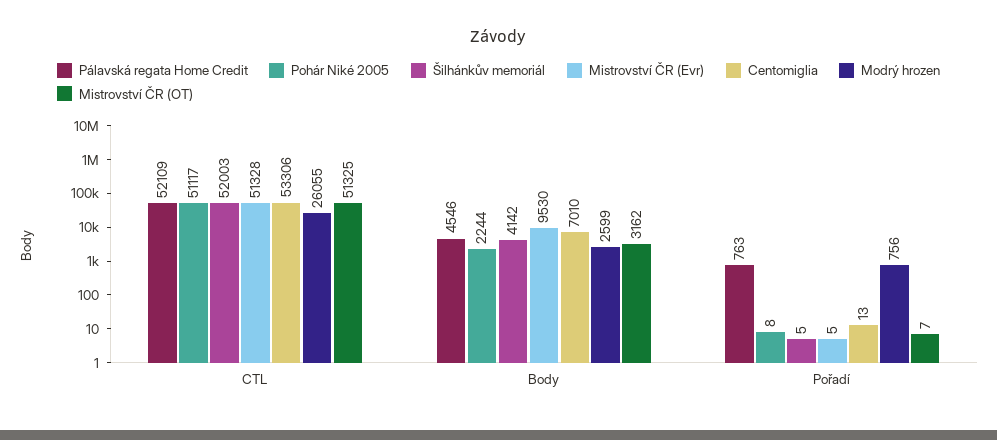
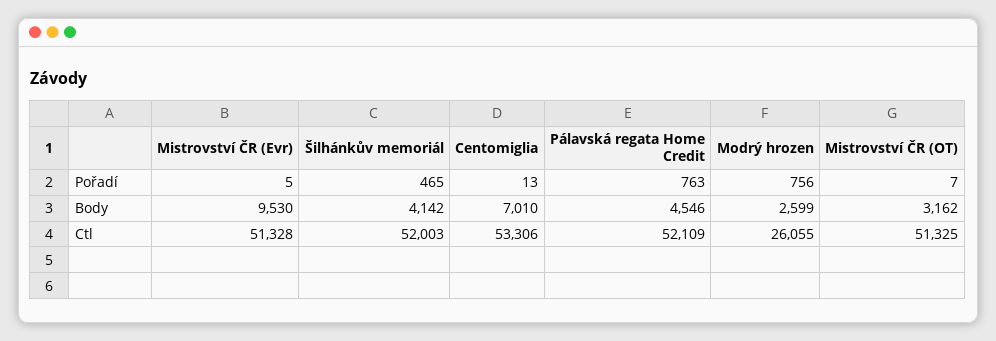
  {
    "Pálavská regata Home Credit": {
      "CTL": 52109,
      "Body": 4546,
      "Pořadí": 763
    },
-   "Pohár Niké 2005": {
-     "CTL": 51117,
-     "Body": 2244,
-     "Pořadí": 8
-   },
    "Šilhánkův memoriál": {
      "CTL": 52003,
      "Body": 4142,
-     "Pořadí": 5
+     "Pořadí": 465
    },
    "Mistrovství ČR (Evr)": {
      "CTL": 51328,
      "Body": 9530,
      "Pořadí": 5
    },
    "Centomiglia": {
      "CTL": 53306,
      "Body": 7010,
      "Pořadí": 13
    },
    "Modrý hrozen": {
      "CTL": 26055,
      "Body": 2599,
      "Pořadí": 756
    },
    "Mistrovství ČR (OT)": {
      "CTL": 51325,
      "Body": 3162,
      "Pořadí": 7
    }
  }

